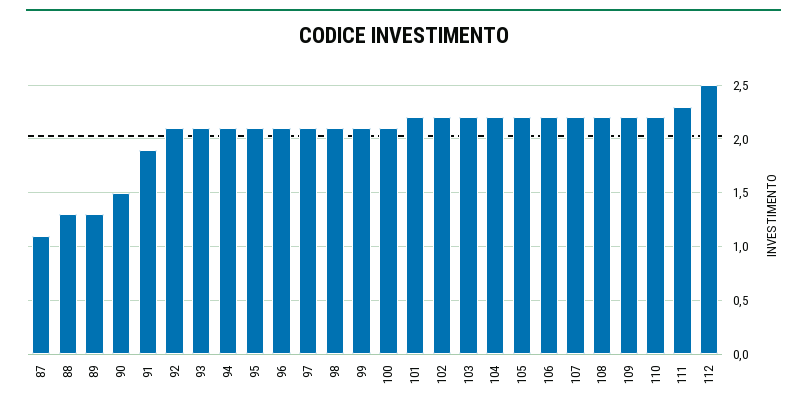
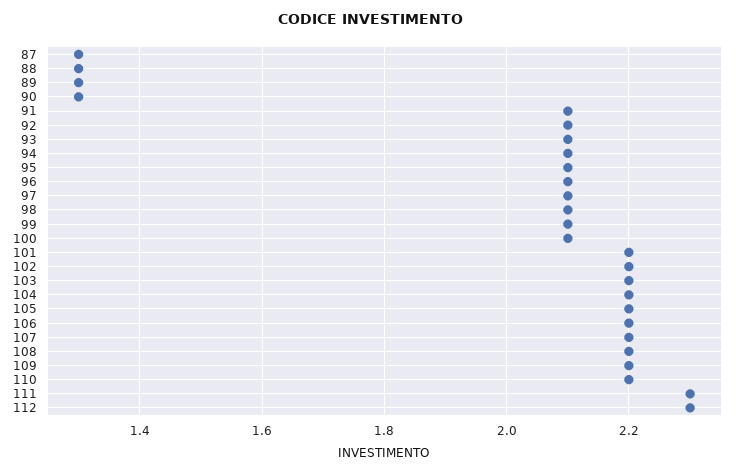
  {
-   "87": 1.1,
+   "87": 1.3,
    "88": 1.3,
    "89": 1.3,
-   "90": 1.5,
+   "90": 1.3,
-   "91": 1.9,
+   "91": 2.1,
    "92": 2.1,
    "93": 2.1,
    "94": 2.1,
    "95": 2.1,
    "96": 2.1,
    "97": 2.1,
    "98": 2.1,
    "99": 2.1,
    "100": 2.1,
    "101": 2.2,
    "102": 2.2,
    "103": 2.2,
    "104": 2.2,
    "105": 2.2,
    "106": 2.2,
    "107": 2.2,
    "108": 2.2,
    "109": 2.2,
    "110": 2.2,
    "111": 2.3,
-   "112": 2.5
+   "112": 2.3
  }

